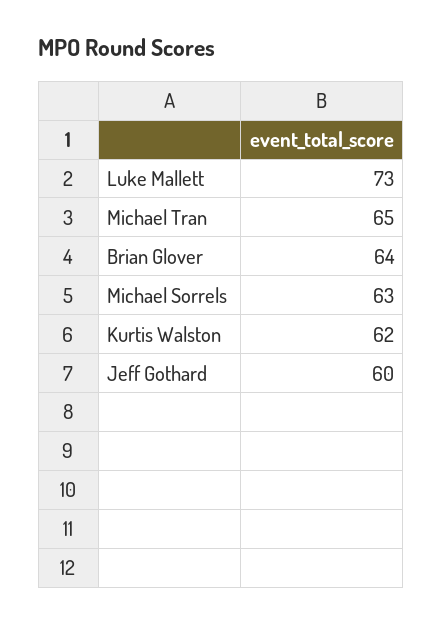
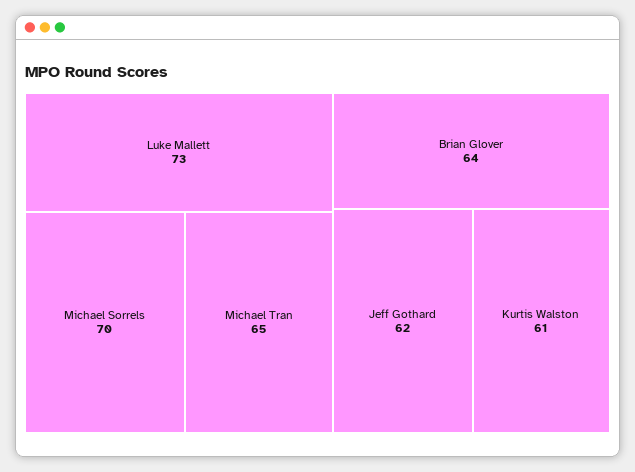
  {
    "Luke Mallett": 73,
    "Michael Tran": 65,
    "Brian Glover": 64,
-   "Michael Sorrels": 63,
+   "Michael Sorrels": 70,
-   "Kurtis Walston": 62,
+   "Kurtis Walston": 61,
-   "Jeff Gothard": 60
+   "Jeff Gothard": 62
  }

